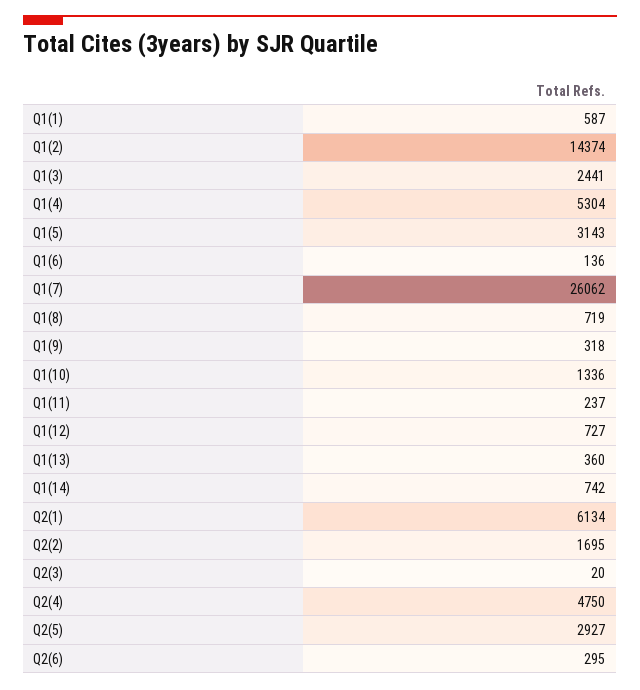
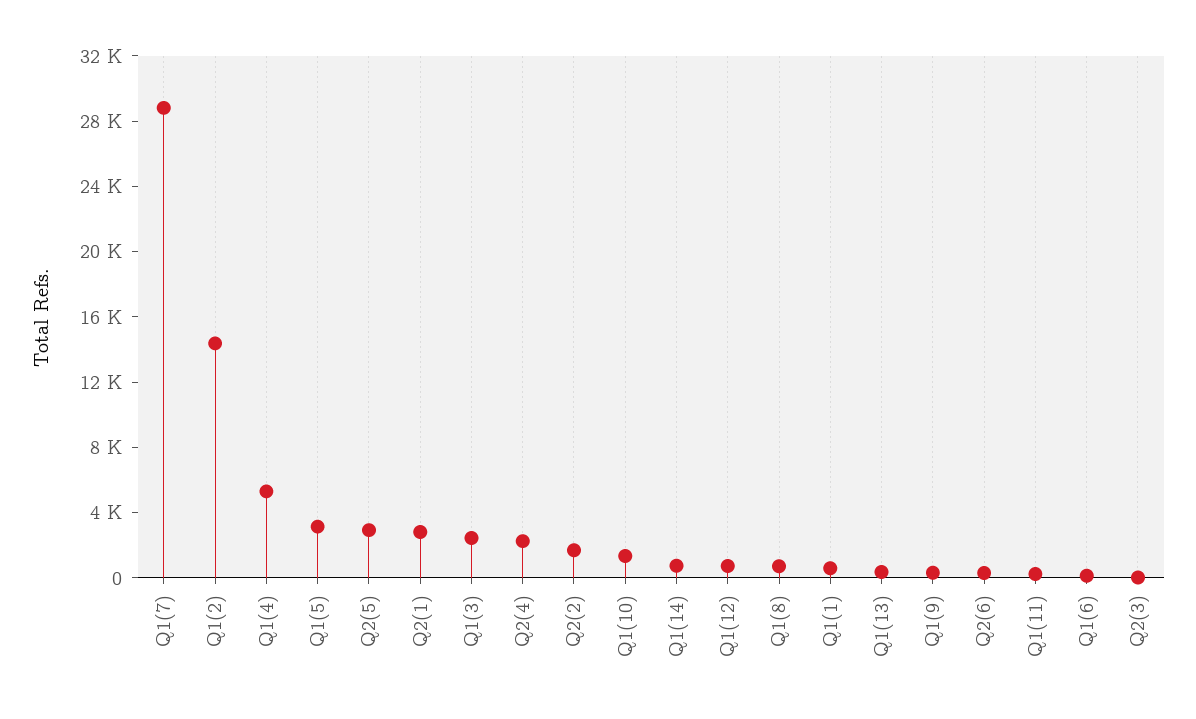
  {
    "Q1(1)": 587,
    "Q1(2)": 14374,
    "Q1(3)": 2441,
    "Q1(4)": 5304,
    "Q1(5)": 3143,
    "Q1(6)": 136,
-   "Q1(7)": 26062,
+   "Q1(7)": 29000,
    "Q1(8)": 719,
    "Q1(9)": 318,
    "Q1(10)": 1336,
    "Q1(11)": 237,
    "Q1(12)": 727,
    "Q1(13)": 360,
    "Q1(14)": 742,
-   "Q2(1)": 6134,
+   "Q2(1)": 3000,
    "Q2(2)": 1695,
    "Q2(3)": 20,
-   "Q2(4)": 4750,
+   "Q2(4)": 2000,
    "Q2(5)": 2927,
    "Q2(6)": 295
  }

